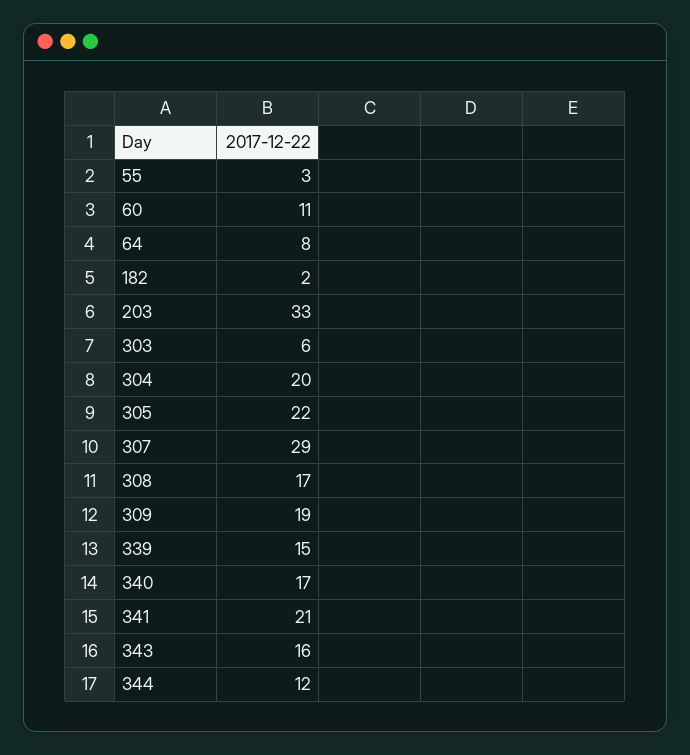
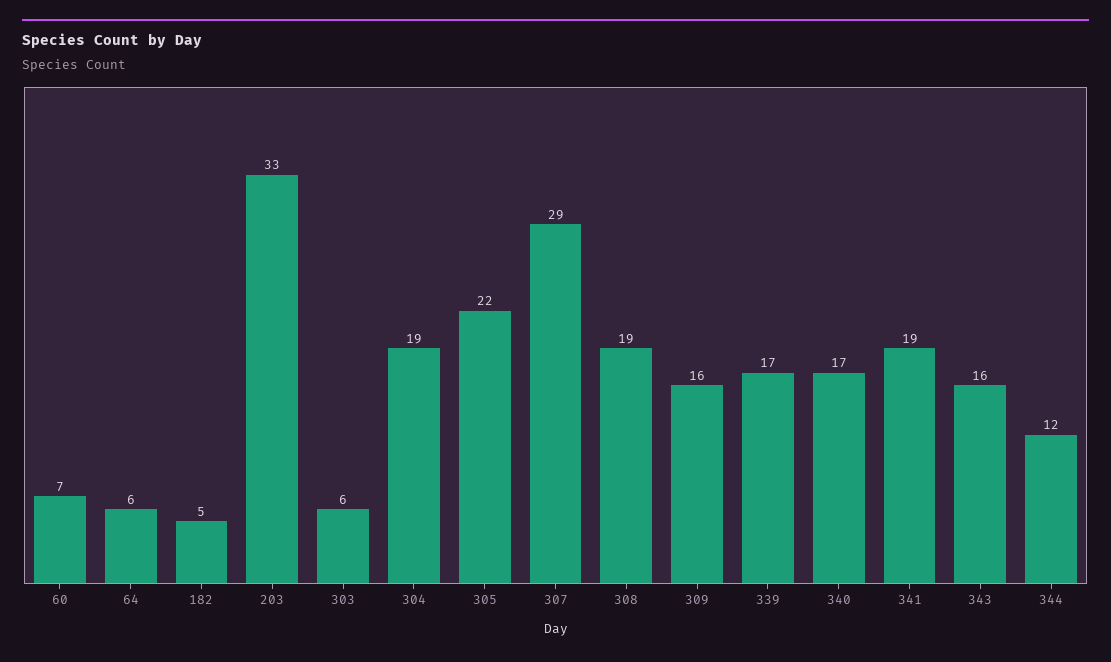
  {
-   "55": 3,
-   "60": 11,
+   "60": 7,
-   "64": 8,
+   "64": 6,
-   "182": 2,
+   "182": 5,
    "203": 33,
    "303": 6,
-   "304": 20,
+   "304": 19,
    "305": 22,
    "307": 29,
-   "308": 17,
+   "308": 19,
-   "309": 19,
+   "309": 16,
-   "339": 15,
+   "339": 17,
    "340": 17,
-   "341": 21,
+   "341": 19,
    "343": 16,
    "344": 12
  }

